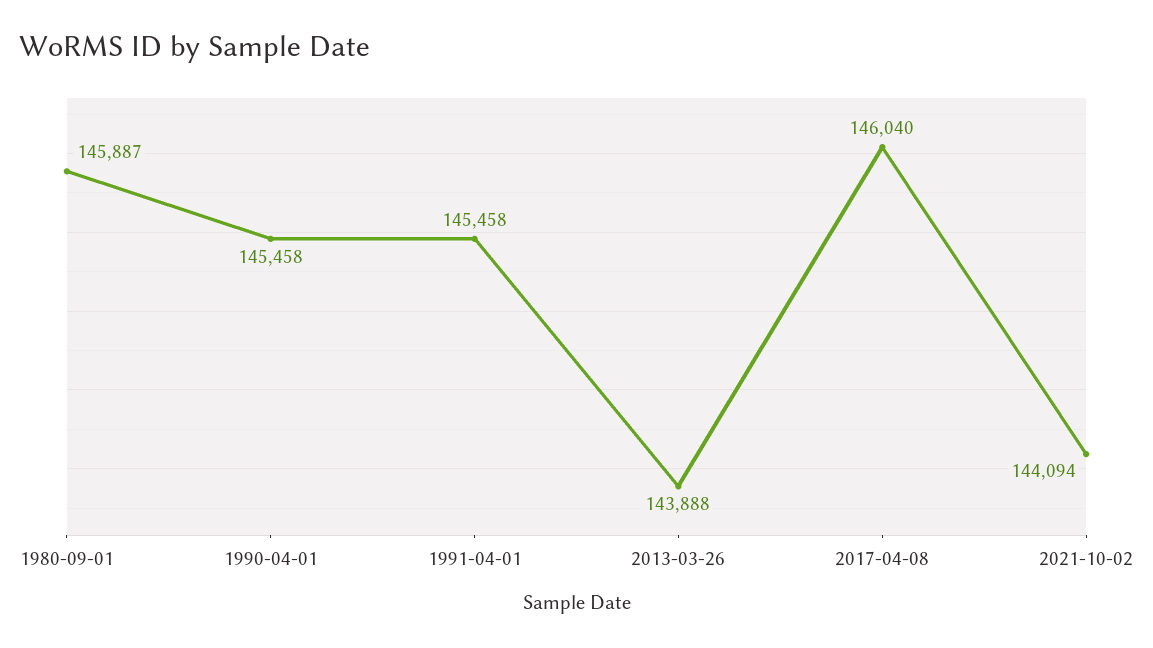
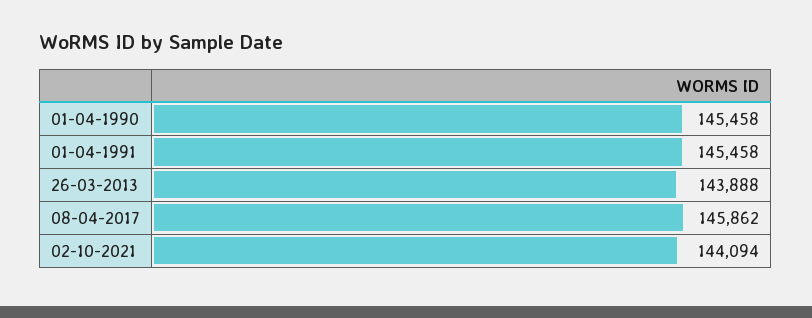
  {
-   "1980-09-01": 145887,
    "1990-04-01": 145458,
    "1991-04-01": 145458,
    "2013-03-26": 143888,
-   "2017-04-08": 146040,
+   "2017-04-08": 145862,
    "2021-10-02": 144094
  }

